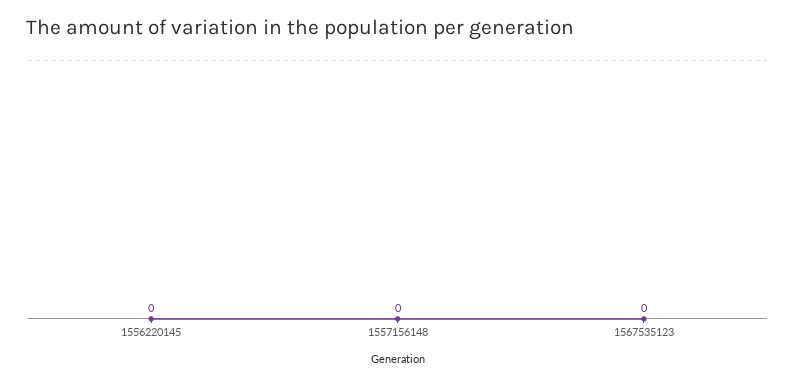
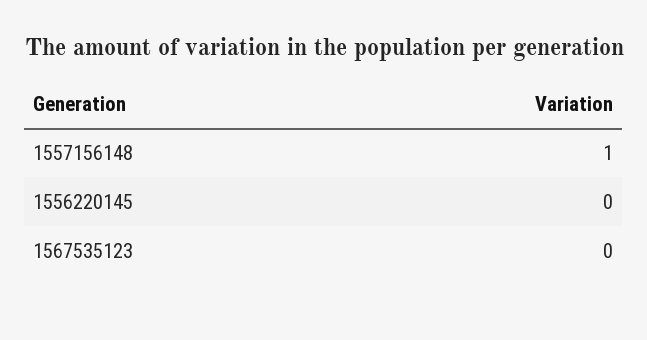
  {
    "1556220145": 0,
-   "1557156148": 0,
+   "1557156148": 1,
    "1567535123": 0
  }

